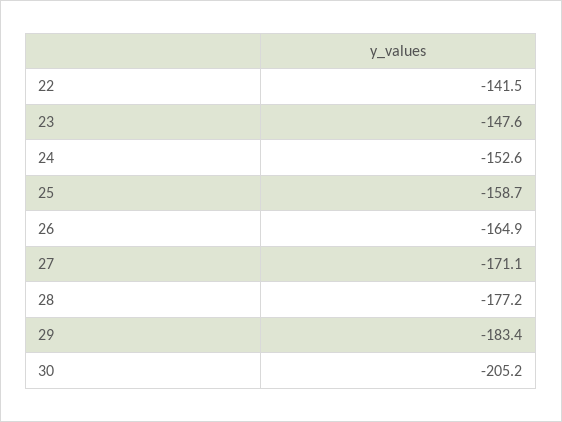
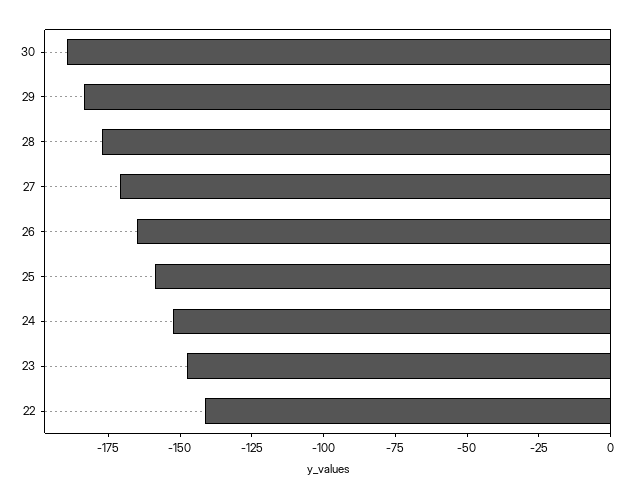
  {
    "22": -141.5,
    "23": -147.6,
    "24": -152.6,
    "25": -158.7,
    "26": -164.9,
    "27": -171.1,
    "28": -177.2,
    "29": -183.4,
-   "30": -205.2
+   "30": -190
  }

